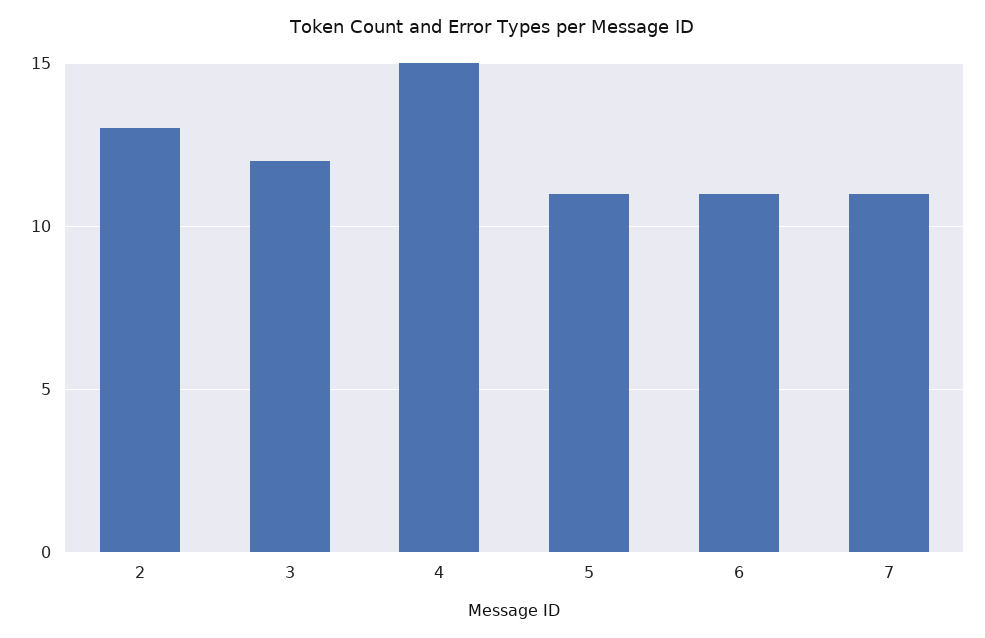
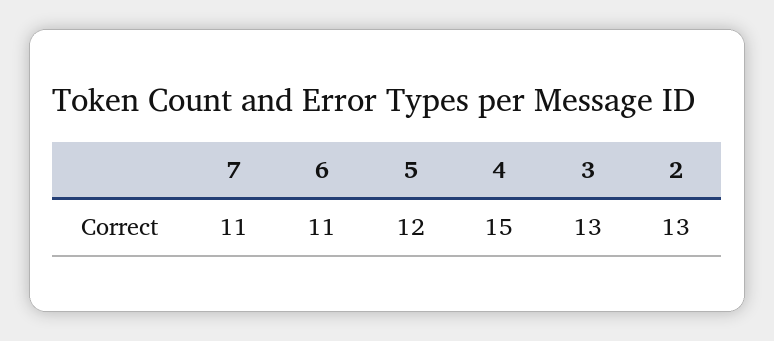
  {
    "2": 13,
-   "3": 12,
+   "3": 13,
    "4": 15,
-   "5": 11,
+   "5": 12,
    "6": 11,
    "7": 11
  }

